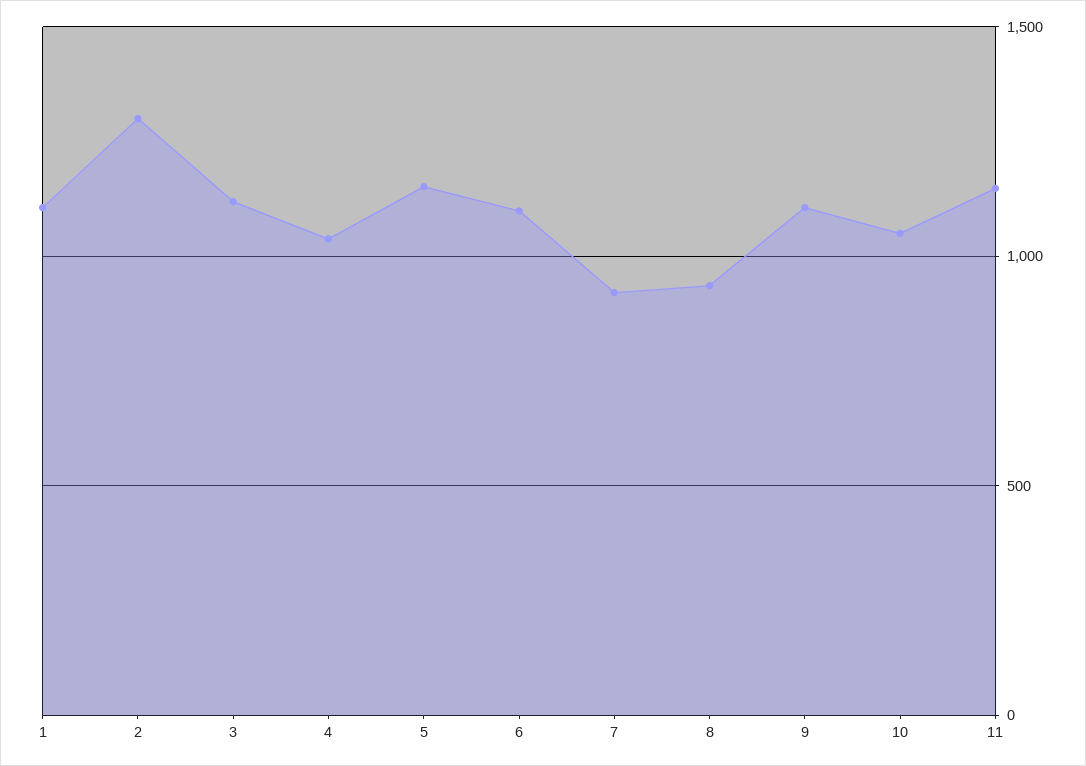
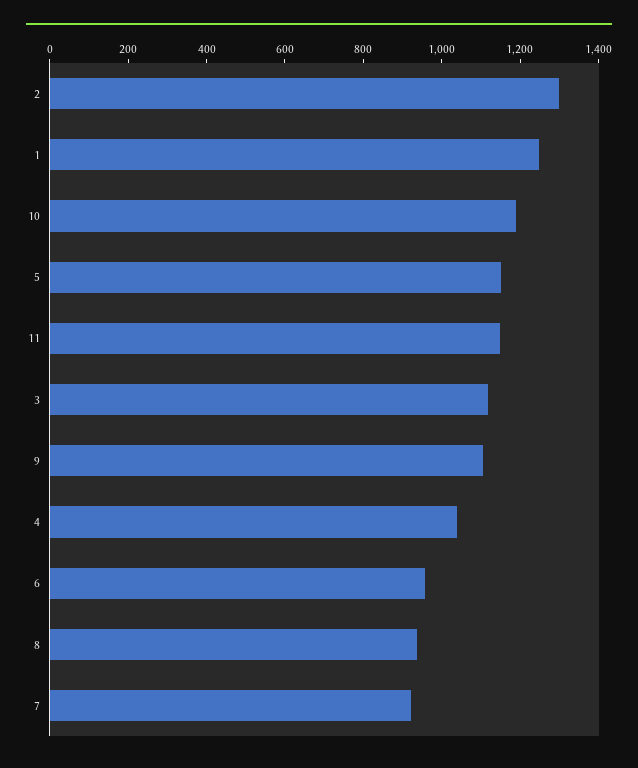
  {
-   "1": 1100,
+   "1": 1250,
    "2": 1300,
    "3": 1100,
    "4": 1050,
    "5": 1150,
-   "6": 1100,
+   "6": 950,
    "7": 900,
    "8": 950,
    "9": 1100,
-   "10": 1050,
+   "10": 1200,
    "11": 1150
  }

